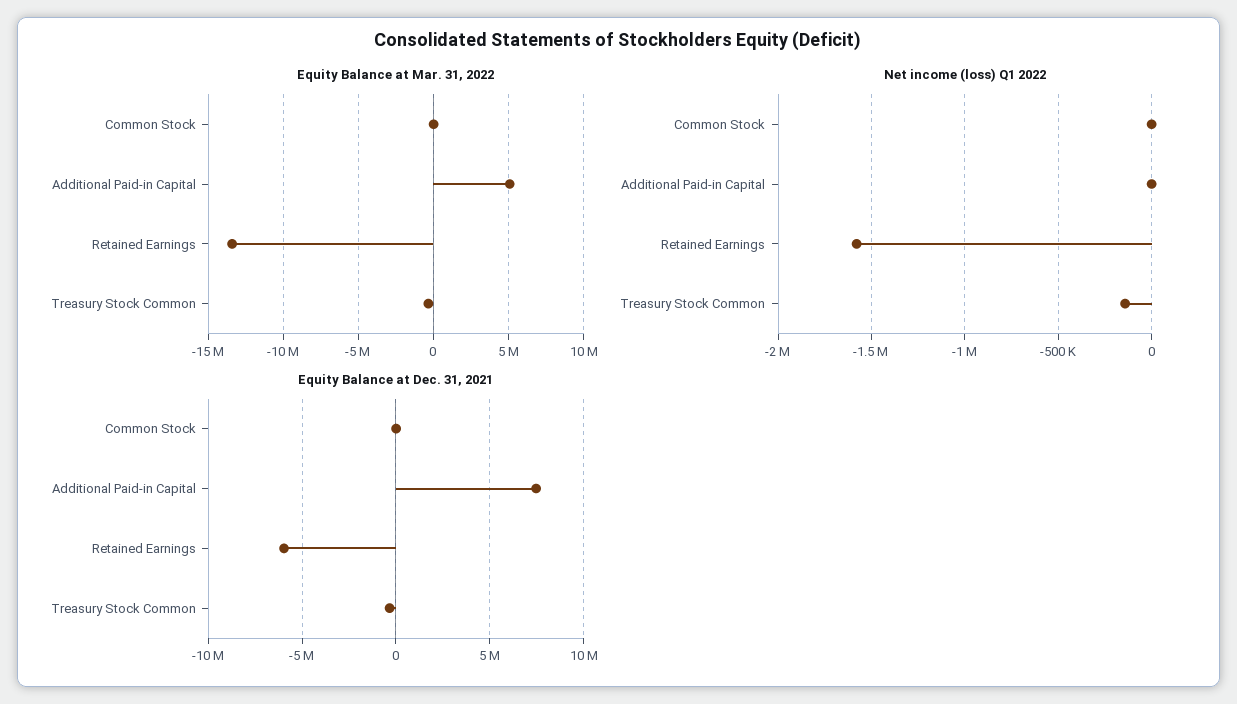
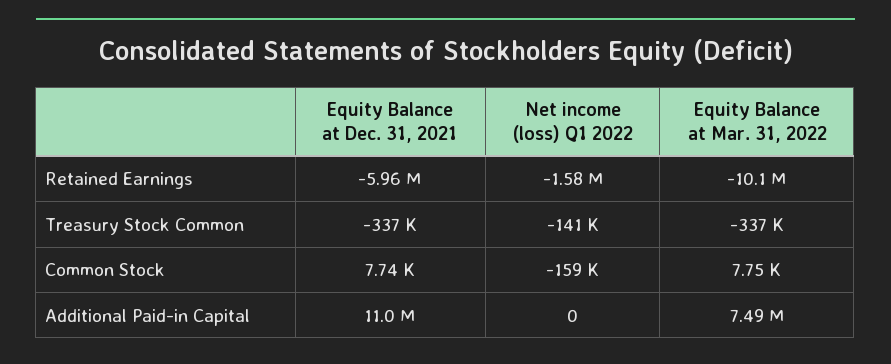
  {
    "Equity Balance at Mar. 31, 2022": {
      "Common Stock": 7750,
-     "Additional Paid-in Capital": 5000000,
+     "Additional Paid-in Capital": 7490000,
-     "Retained Earnings": -13500000,
+     "Retained Earnings": -10100000,
      "Treasury Stock Common": -337000
    },
    "Net income (loss) Q1 2022": {
-     "Common Stock": 0,
+     "Common Stock": -159000,
      "Additional Paid-in Capital": 0,
      "Retained Earnings": -1580000,
      "Treasury Stock Common": -141000
    },
    "Equity Balance at Dec. 31, 2021": {
      "Common Stock": 7740,
-     "Additional Paid-in Capital": 7500000,
+     "Additional Paid-in Capital": 11000000,
      "Retained Earnings": -5960000,
      "Treasury Stock Common": -337000
    }
  }

